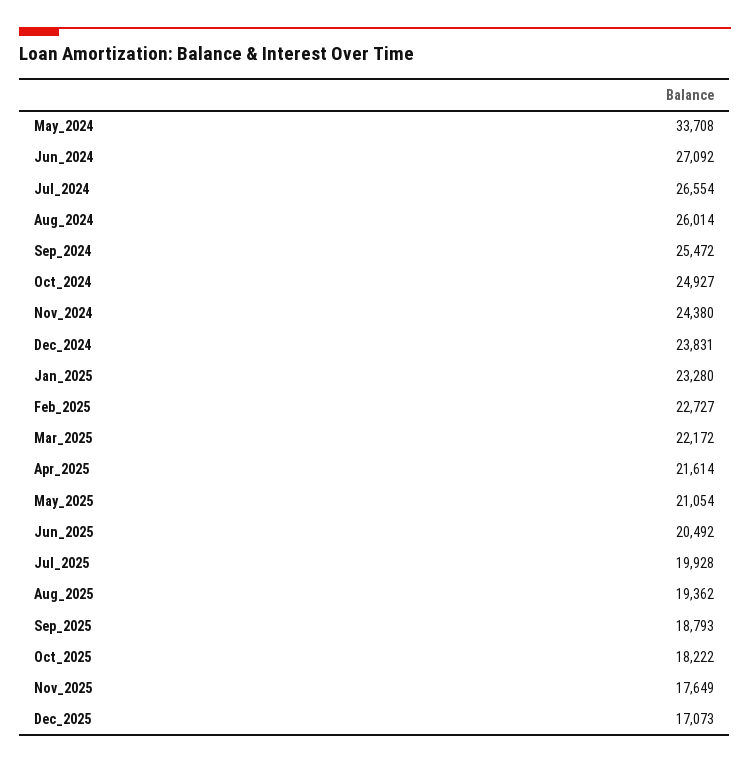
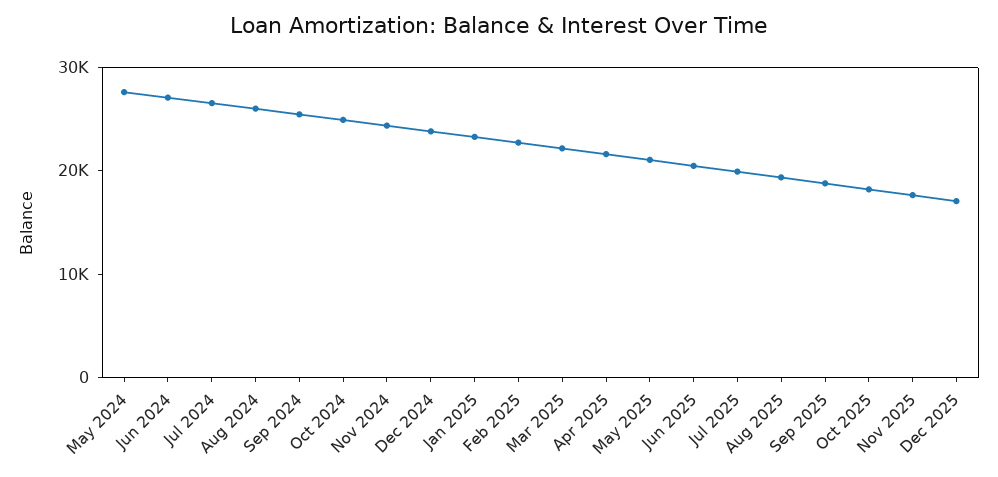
  {
-   "May_2024": 33708,
+   "May_2024": 28000,
    "Jun_2024": 27092,
    "Jul_2024": 26554,
    "Aug_2024": 26014,
    "Sep_2024": 25472,
    "Oct_2024": 24927,
    "Nov_2024": 24380,
    "Dec_2024": 23831,
    "Jan_2025": 23280,
    "Feb_2025": 22727,
    "Mar_2025": 22172,
    "Apr_2025": 21614,
    "May_2025": 21054,
    "Jun_2025": 20492,
    "Jul_2025": 19928,
    "Aug_2025": 19362,
    "Sep_2025": 18793,
    "Oct_2025": 18222,
    "Nov_2025": 17649,
    "Dec_2025": 17073
  }

